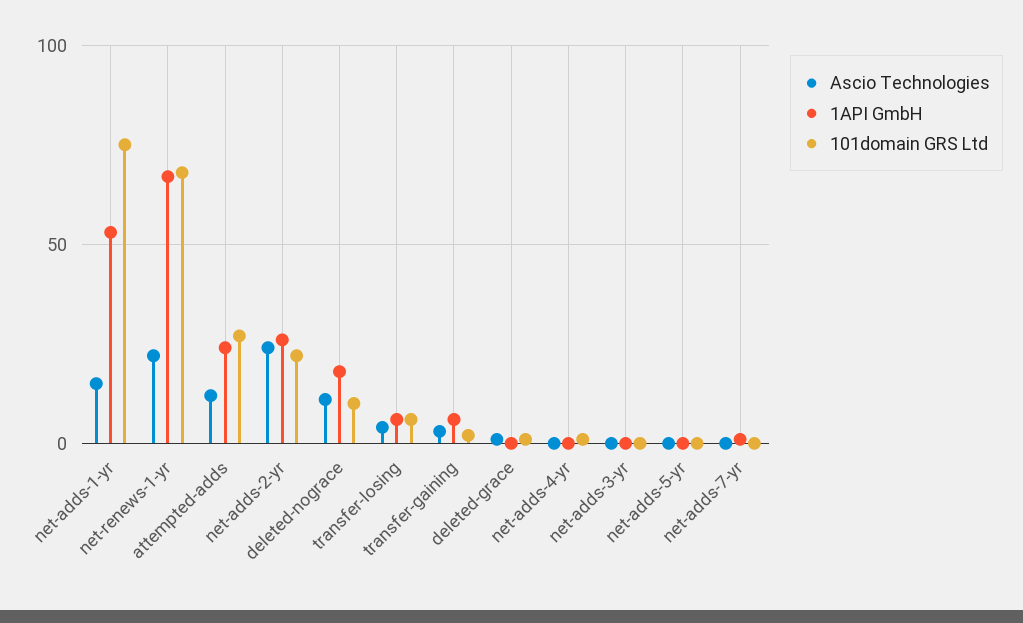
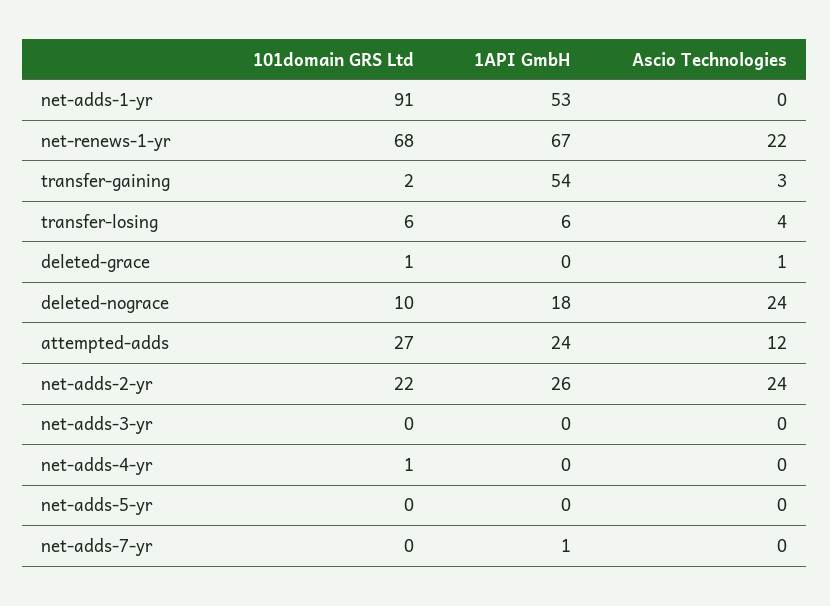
  {
    "Ascio Technologies": {
-     "net-adds-1-yr": 15,
+     "net-adds-1-yr": 0,
      "net-renews-1-yr": 22,
      "attempted-adds": 12,
      "net-adds-2-yr": 24,
-     "deleted-nograce": 10,
+     "deleted-nograce": 24,
      "transfer-losing": 4,
      "transfer-gaining": 3,
      "deleted-grace": 1,
      "net-adds-4-yr": 0,
      "net-adds-3-yr": 0,
      "net-adds-5-yr": 0,
      "net-adds-7-yr": 0
    },
    "1API GmbH": {
      "net-adds-1-yr": 53,
      "net-renews-1-yr": 67,
      "attempted-adds": 24,
      "net-adds-2-yr": 26,
      "deleted-nograce": 18,
      "transfer-losing": 6,
-     "transfer-gaining": 5,
+     "transfer-gaining": 54,
      "deleted-grace": 0,
      "net-adds-4-yr": 0,
      "net-adds-3-yr": 0,
      "net-adds-5-yr": 0,
      "net-adds-7-yr": 1
    },
    "101domain GRS Ltd": {
-     "net-adds-1-yr": 75,
+     "net-adds-1-yr": 91,
      "net-renews-1-yr": 68,
      "attempted-adds": 27,
      "net-adds-2-yr": 22,
      "deleted-nograce": 10,
      "transfer-losing": 6,
      "transfer-gaining": 2,
      "deleted-grace": 1,
      "net-adds-4-yr": 1,
      "net-adds-3-yr": 0,
      "net-adds-5-yr": 0,
      "net-adds-7-yr": 0
    }
  }

